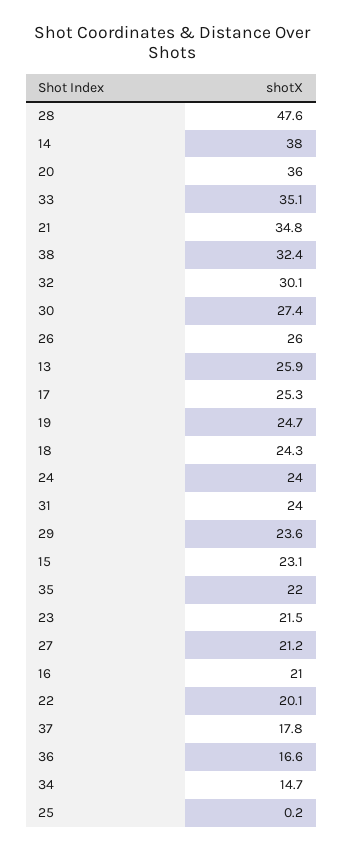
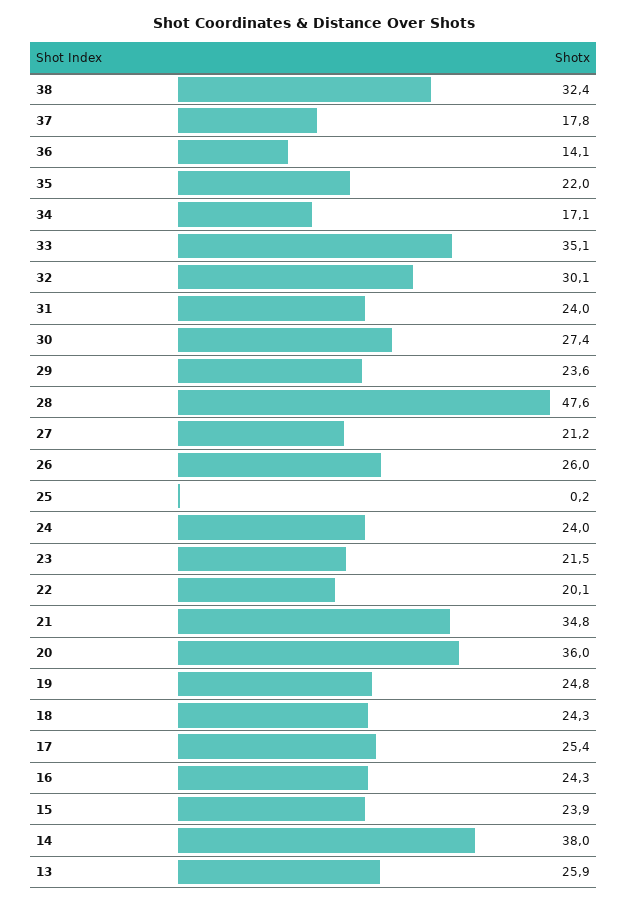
  {
    "28": 47.6,
    "14": 38,
    "20": 36,
    "33": 35.1,
    "21": 34.8,
    "38": 32.4,
    "32": 30.1,
    "30": 27.4,
    "26": 26,
    "13": 25.9,
-   "17": 25.3,
+   "17": 25.4,
-   "19": 24.7,
+   "19": 24.8,
    "18": 24.3,
    "24": 24,
    "31": 24,
    "29": 23.6,
-   "15": 23.1,
+   "15": 23.9,
    "35": 22,
    "23": 21.5,
    "27": 21.2,
-   "16": 21,
+   "16": 24.3,
    "22": 20.1,
    "37": 17.8,
-   "36": 16.6,
+   "36": 14.1,
-   "34": 14.7,
+   "34": 17.1,
    "25": 0.2
  }

